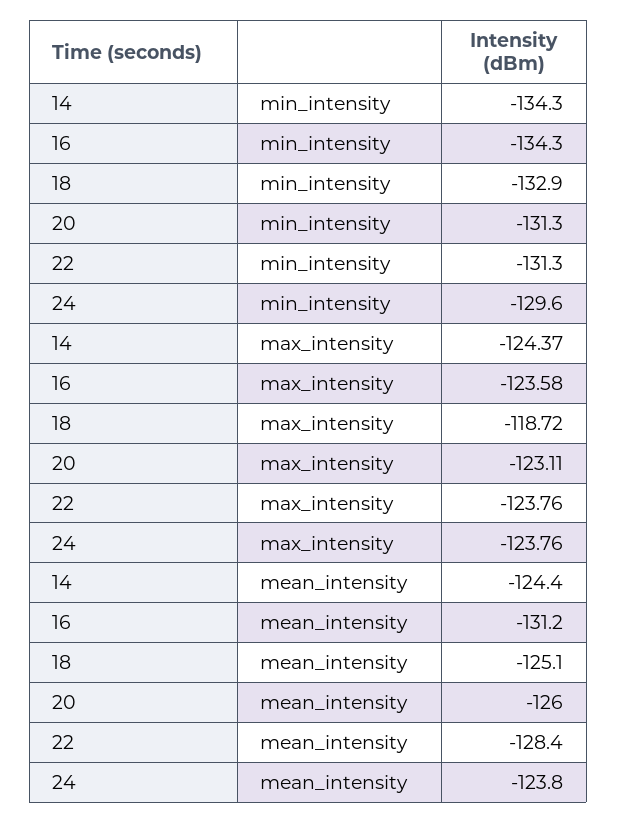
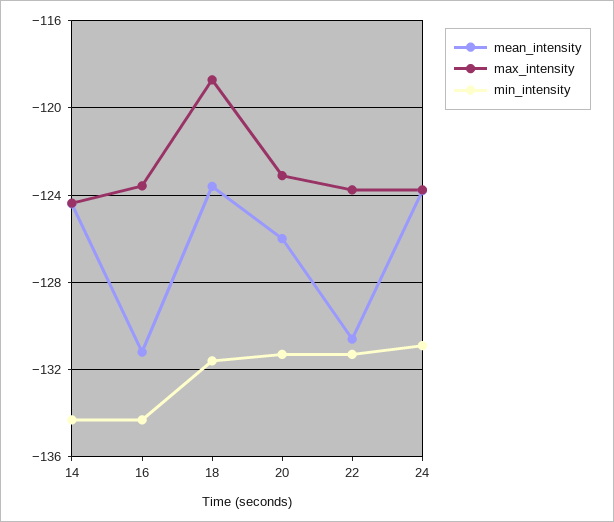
  {
    "min_intensity": {
      "14": -134.3,
      "16": -134.3,
-     "18": -132.9,
+     "18": -131.5,
      "20": -131.3,
      "22": -131.3,
-     "24": -129.6
+     "24": -131
    },
    "max_intensity": {
      "14": -124.37,
      "16": -123.58,
      "18": -118.72,
      "20": -123.11,
      "22": -123.76,
      "24": -123.76
    },
    "mean_intensity": {
      "14": -124.4,
      "16": -131.2,
-     "18": -125.1,
+     "18": -123.5,
      "20": -126,
-     "22": -128.4,
+     "22": -130.5,
      "24": -123.8
    }
  }

